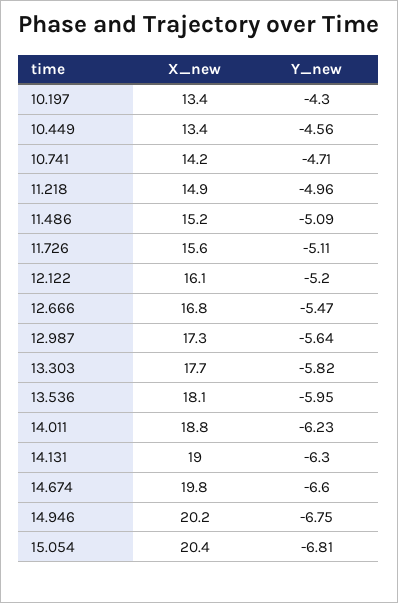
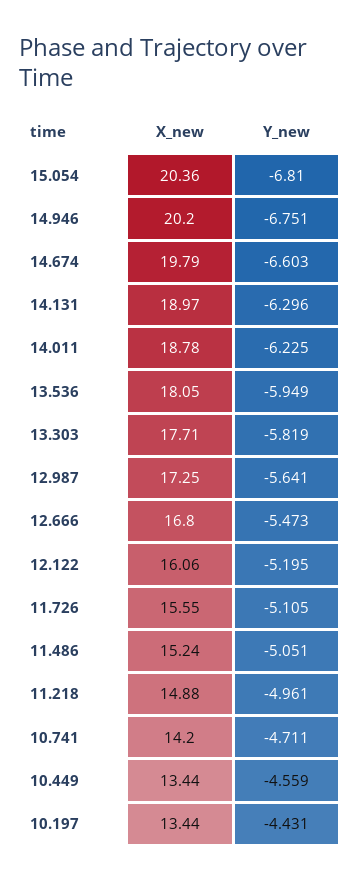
  {
    "X_new": {
      "10.197": 13.44,
      "10.449": 13.44,
      "10.741": 14.2,
      "11.218": 14.88,
      "11.486": 15.24,
      "11.726": 15.55,
      "12.122": 16.06,
      "12.666": 16.8,
      "12.987": 17.25,
      "13.303": 17.71,
      "13.536": 18.05,
      "14.011": 18.78,
      "14.131": 18.97,
      "14.674": 19.79,
      "14.946": 20.2,
      "15.054": 20.36
    },
    "Y_new": {
-     "10.197": -4.3,
+     "10.197": -4.431,
      "10.449": -4.559,
      "10.741": -4.711,
      "11.218": -4.961,
-     "11.486": -5.09,
+     "11.486": -5.051,
      "11.726": -5.105,
      "12.122": -5.195,
      "12.666": -5.473,
      "12.987": -5.641,
      "13.303": -5.819,
      "13.536": -5.949,
      "14.011": -6.225,
      "14.131": -6.296,
      "14.674": -6.603,
      "14.946": -6.751,
      "15.054": -6.81
    }
  }

